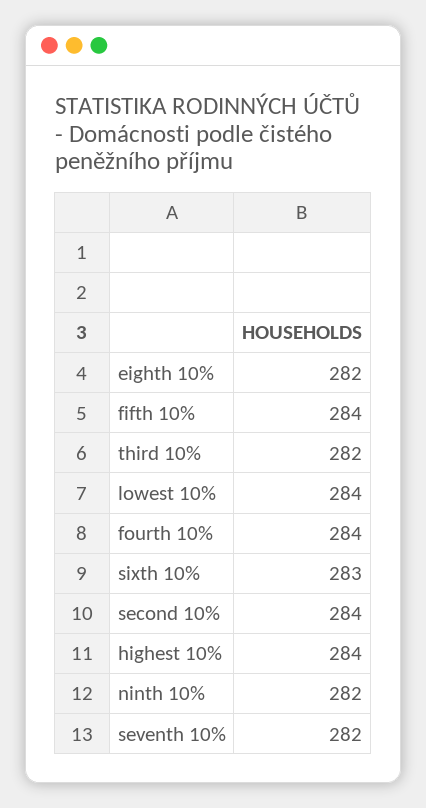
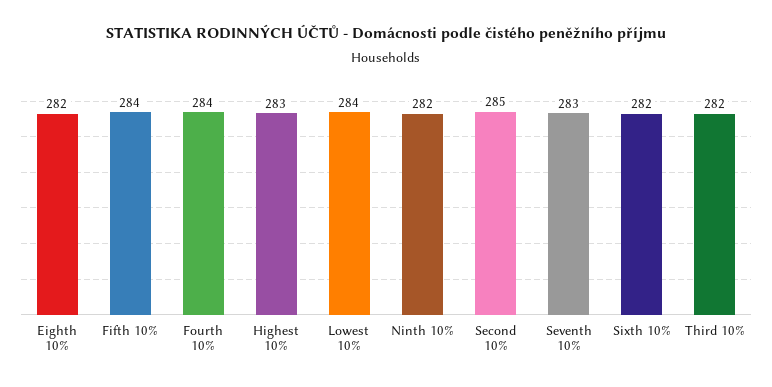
  {
    "eighth 10%": 282,
    "fifth 10%": 284,
    "third 10%": 282,
    "lowest 10%": 284,
    "fourth 10%": 284,
-   "sixth 10%": 283,
+   "sixth 10%": 282,
-   "second 10%": 284,
+   "second 10%": 285,
-   "highest 10%": 284,
+   "highest 10%": 283,
    "ninth 10%": 282,
-   "seventh 10%": 282
+   "seventh 10%": 283
  }

